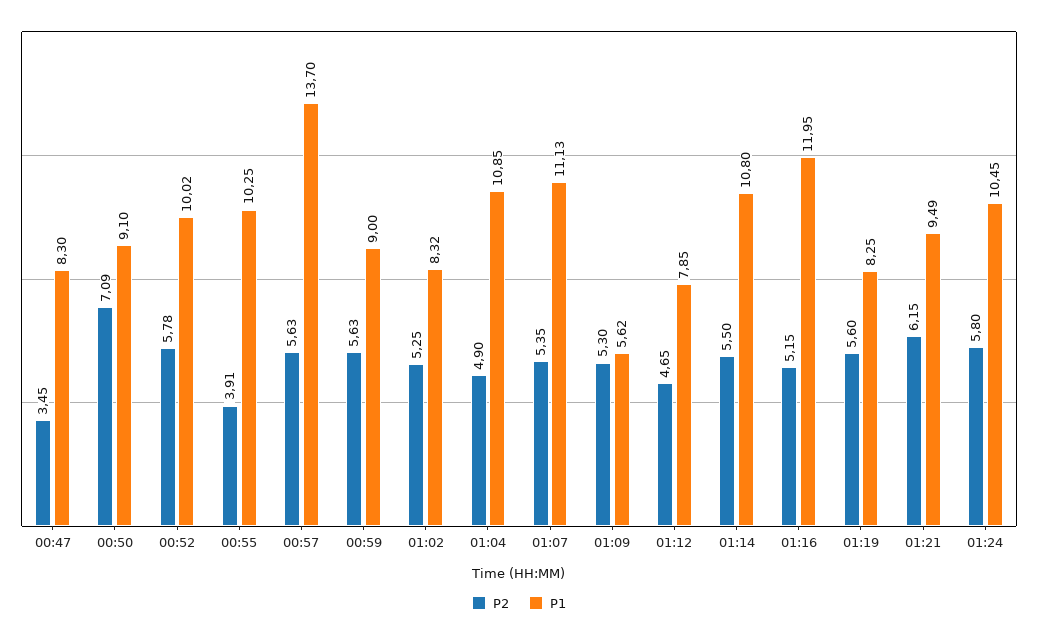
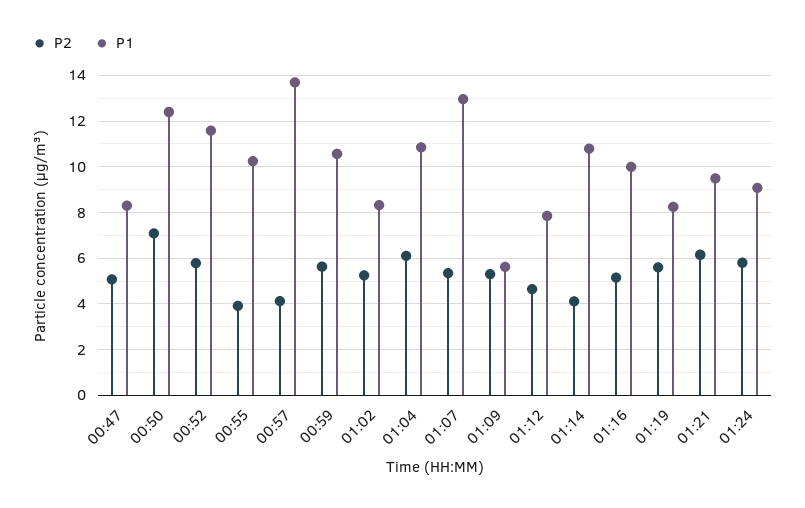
  {
    "P2": {
-     "00:47": 3.45,
+     "00:47": 5,
      "00:50": 7.09,
      "00:52": 5.78,
      "00:55": 3.91,
-     "00:57": 5.63,
+     "00:57": 4,
      "00:59": 5.63,
      "01:02": 5.25,
-     "01:04": 4.9,
+     "01:04": 6,
      "01:07": 5.35,
      "01:09": 5.3,
      "01:12": 4.65,
-     "01:14": 5.5,
+     "01:14": 4,
      "01:16": 5.15,
      "01:19": 5.6,
      "01:21": 6.15,
      "01:24": 5.8
    },
    "P1": {
      "00:47": 8.3,
-     "00:50": 9.1,
+     "00:50": 12.5,
-     "00:52": 10.02,
+     "00:52": 11.5,
      "00:55": 10.25,
      "00:57": 13.7,
-     "00:59": 9,
+     "00:59": 10.5,
      "01:02": 8.32,
      "01:04": 10.85,
-     "01:07": 11.13,
+     "01:07": 13,
      "01:09": 5.62,
      "01:12": 7.85,
      "01:14": 10.8,
-     "01:16": 11.95,
+     "01:16": 10,
      "01:19": 8.25,
      "01:21": 9.49,
-     "01:24": 10.45
+     "01:24": 9
    }
  }

